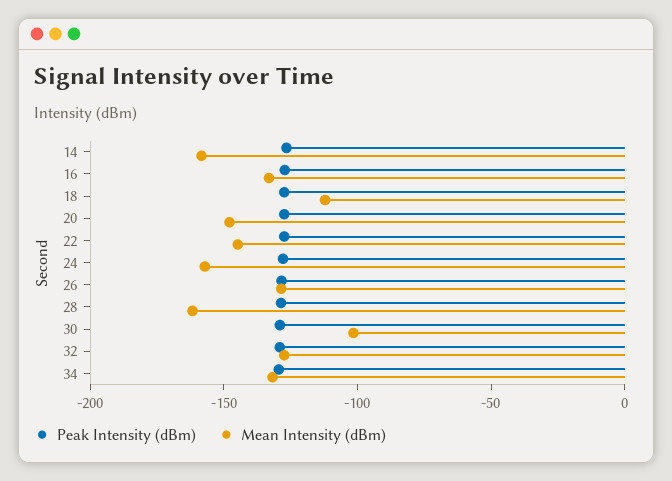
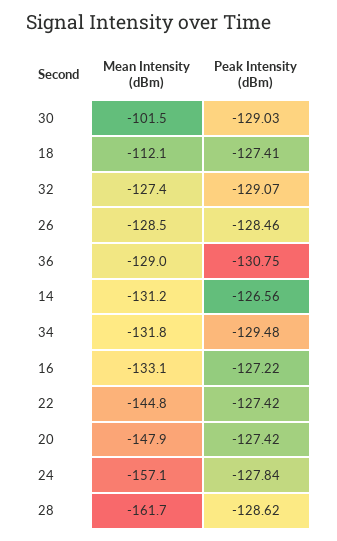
  {
    "Peak Intensity (dBm)": {
      "14": -126.56,
      "16": -127.22,
      "18": -127.41,
      "20": -127.42,
      "22": -127.42,
      "24": -127.84,
      "26": -128.46,
      "28": -128.62,
      "30": -129.03,
      "32": -129.07,
-     "34": -129.48
+     "34": -129.48,
+     "36": -130.75
    },
    "Mean Intensity (dBm)": {
-     "14": -160,
+     "14": -131.2,
      "16": -133.1,
      "18": -112.1,
      "20": -147.9,
      "22": -144.8,
      "24": -157.1,
      "26": -128.5,
      "28": -161.7,
      "30": -101.5,
      "32": -127.4,
-     "34": -131.8
+     "34": -131.8,
+     "36": -129
    }
  }

